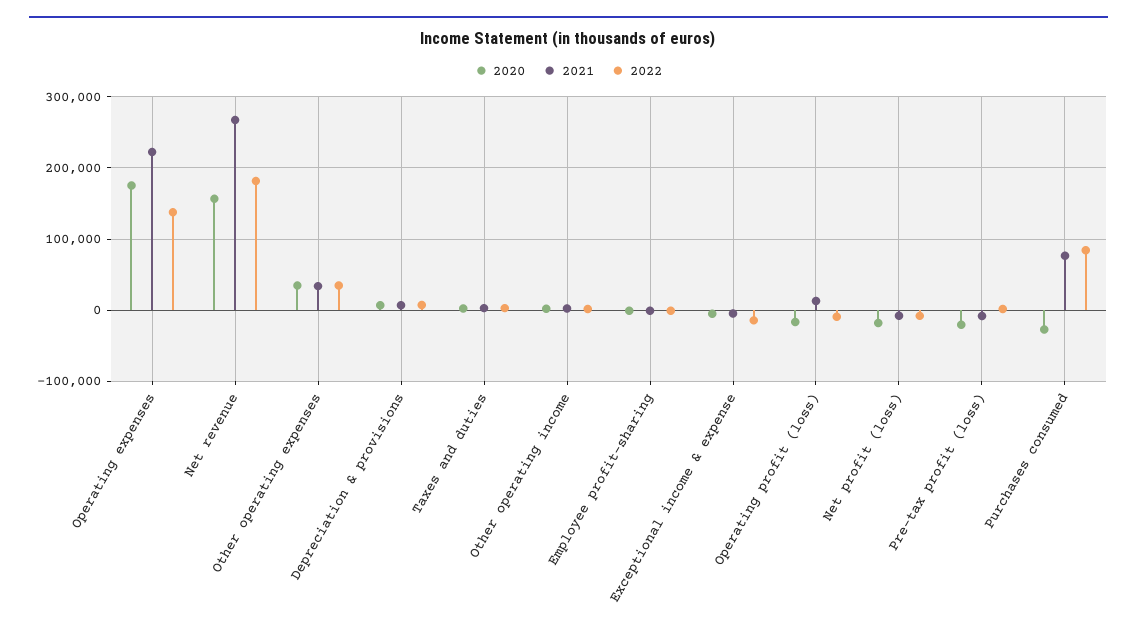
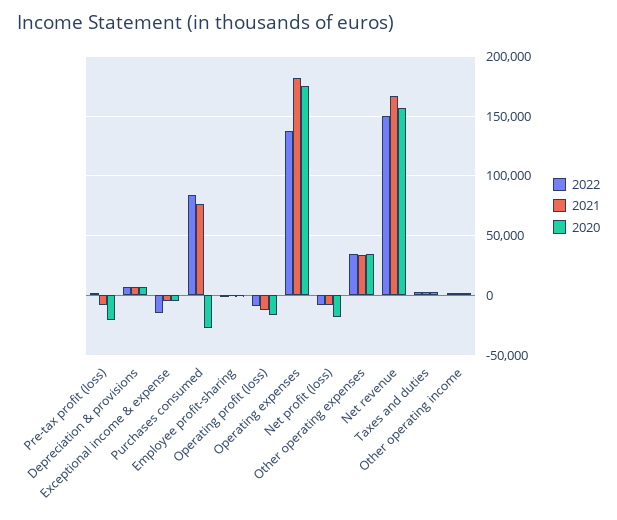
  {
    "2020": {
      "Operating expenses": 180000,
      "Net revenue": 160000,
      "Other operating expenses": 30000,
      "Depreciation & provisions": 10000,
      "Taxes and duties": 0,
      "Other operating income": 0,
      "Employee profit-sharing": 0,
      "Exceptional income & expense": 0,
      "Operating profit (loss)": -20000,
      "Net profit (loss)": -20000,
      "Pre-tax profit (loss)": -20000,
      "Purchases consumed": -30000
    },
    "2021": {
-     "Operating expenses": 220000,
+     "Operating expenses": 180000,
-     "Net revenue": 270000,
+     "Net revenue": 170000,
      "Other operating expenses": 30000,
      "Depreciation & provisions": 10000,
      "Taxes and duties": 0,
      "Other operating income": 0,
      "Employee profit-sharing": 0,
      "Exceptional income & expense": 0,
-     "Operating profit (loss)": 10000,
+     "Operating profit (loss)": -10000,
      "Net profit (loss)": -10000,
      "Pre-tax profit (loss)": -10000,
      "Purchases consumed": 80000
    },
    "2022": {
      "Operating expenses": 140000,
-     "Net revenue": 180000,
+     "Net revenue": 150000,
      "Other operating expenses": 30000,
      "Depreciation & provisions": 10000,
      "Taxes and duties": 0,
      "Other operating income": 0,
      "Employee profit-sharing": 0,
      "Exceptional income & expense": -10000,
      "Operating profit (loss)": -10000,
      "Net profit (loss)": -10000,
      "Pre-tax profit (loss)": 0,
      "Purchases consumed": 80000
    }
  }

